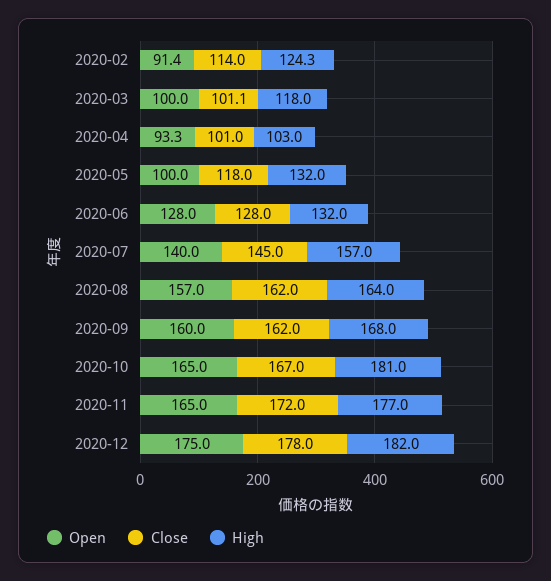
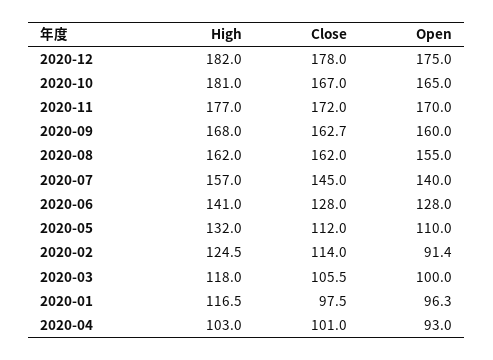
  {
    "Open": {
      "2020-02": 91.4,
      "2020-03": 100,
-     "2020-04": 93.3,
+     "2020-04": 93,
-     "2020-05": 100,
+     "2020-05": 110,
      "2020-06": 128,
      "2020-07": 140,
-     "2020-08": 157,
+     "2020-08": 155,
      "2020-09": 160,
      "2020-10": 165,
-     "2020-11": 165,
+     "2020-11": 170,
-     "2020-12": 175
+     "2020-12": 175,
+     "2020-01": 96.3
    },
    "Close": {
      "2020-02": 114,
-     "2020-03": 101.1,
+     "2020-03": 105.5,
      "2020-04": 101,
-     "2020-05": 118,
+     "2020-05": 112,
      "2020-06": 128,
      "2020-07": 145,
      "2020-08": 162,
-     "2020-09": 162,
+     "2020-09": 162.7,
      "2020-10": 167,
      "2020-11": 172,
-     "2020-12": 178
+     "2020-12": 178,
+     "2020-01": 97.5
    },
    "High": {
-     "2020-02": 124.3,
+     "2020-02": 124.5,
      "2020-03": 118,
      "2020-04": 103,
      "2020-05": 132,
-     "2020-06": 132,
+     "2020-06": 141,
      "2020-07": 157,
-     "2020-08": 164,
+     "2020-08": 162,
      "2020-09": 168,
      "2020-10": 181,
      "2020-11": 177,
-     "2020-12": 182
+     "2020-12": 182,
+     "2020-01": 116.5
    }
  }

